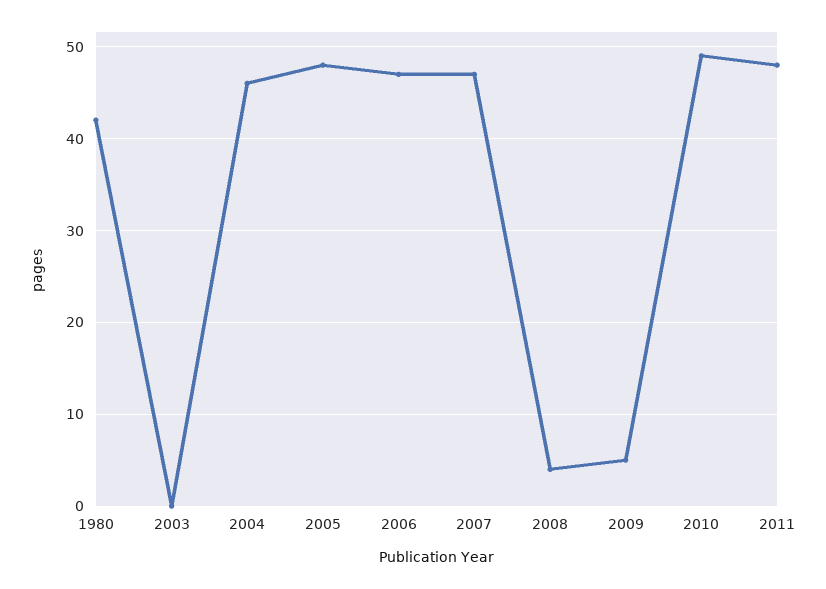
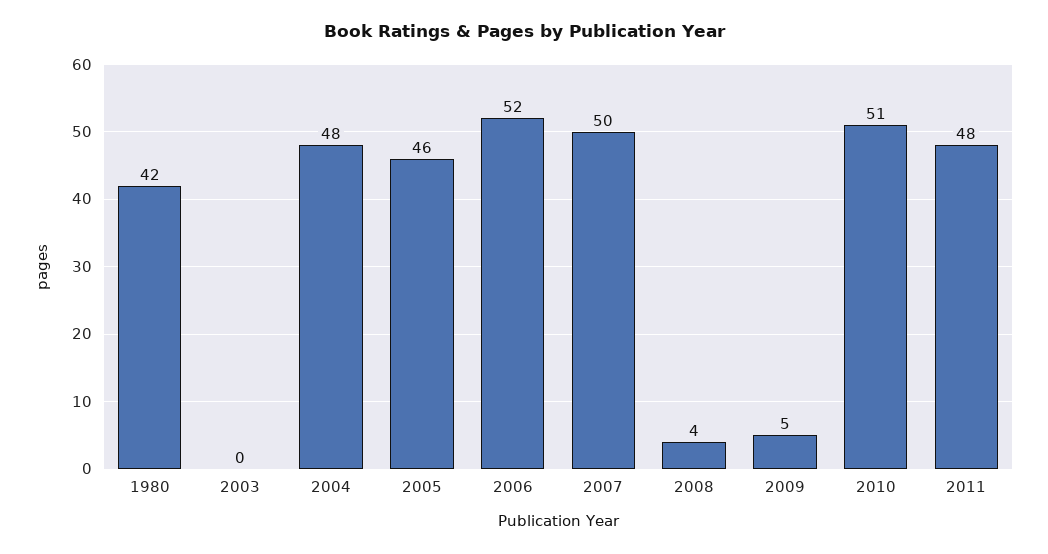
  {
    "1980": 42,
    "2003": 0,
-   "2004": 46,
+   "2004": 48,
-   "2005": 48,
+   "2005": 46,
-   "2006": 47,
+   "2006": 52,
-   "2007": 47,
+   "2007": 50,
    "2008": 4,
    "2009": 5,
-   "2010": 49,
+   "2010": 51,
    "2011": 48
  }

